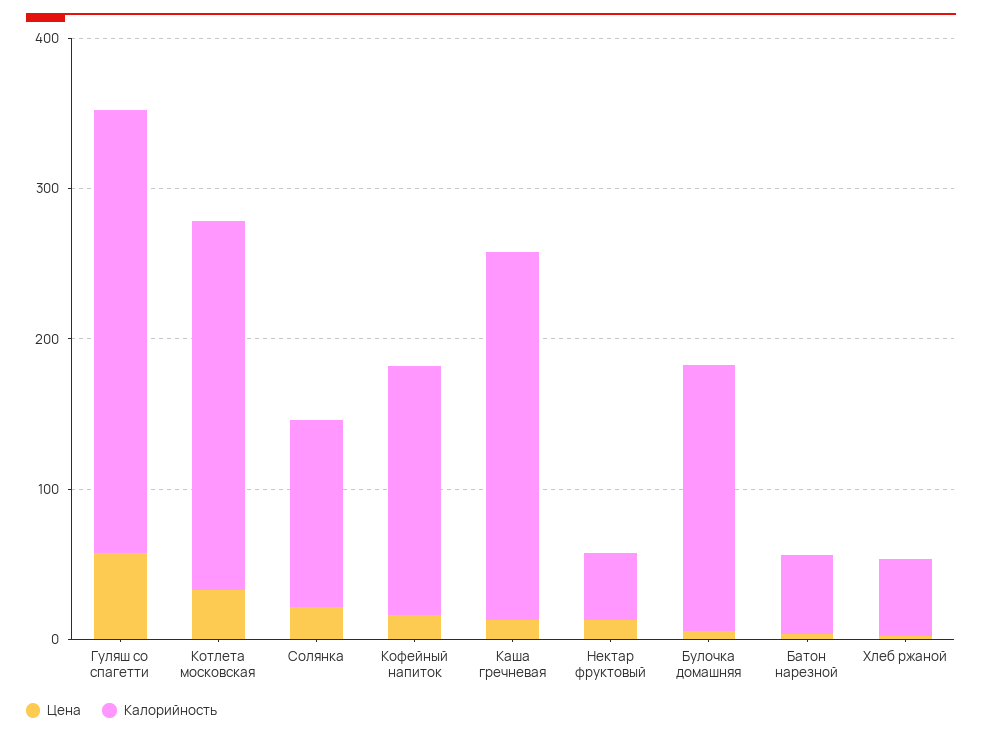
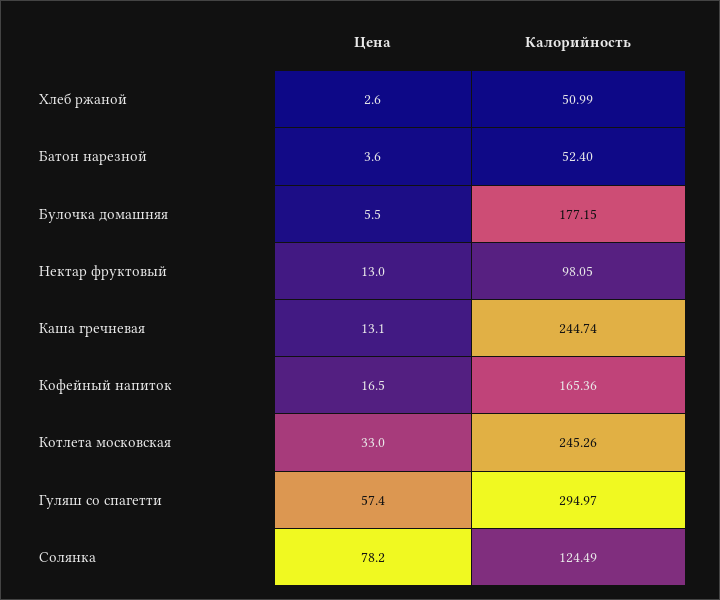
  {
    "Цена": {
      "Гуляш со спагетти": 57.4,
      "Котлета московская": 33,
-     "Солянка": 20,
+     "Солянка": 78.2,
      "Кофейный напиток": 16.5,
      "Каша гречневая": 13.1,
      "Нектар фруктовый": 13,
      "Булочка домашняя": 5.5,
      "Батон нарезной": 3.6,
      "Хлеб ржаной": 2.6
    },
    "Калорийность": {
      "Гуляш со спагетти": 294.97,
      "Котлета московская": 245.26,
      "Солянка": 124.49,
      "Кофейный напиток": 165.36,
      "Каша гречневая": 244.74,
-     "Нектар фруктовый": 40,
+     "Нектар фруктовый": 98.05,
      "Булочка домашняя": 177.15,
      "Батон нарезной": 52.4,
      "Хлеб ржаной": 50.99
    }
  }

